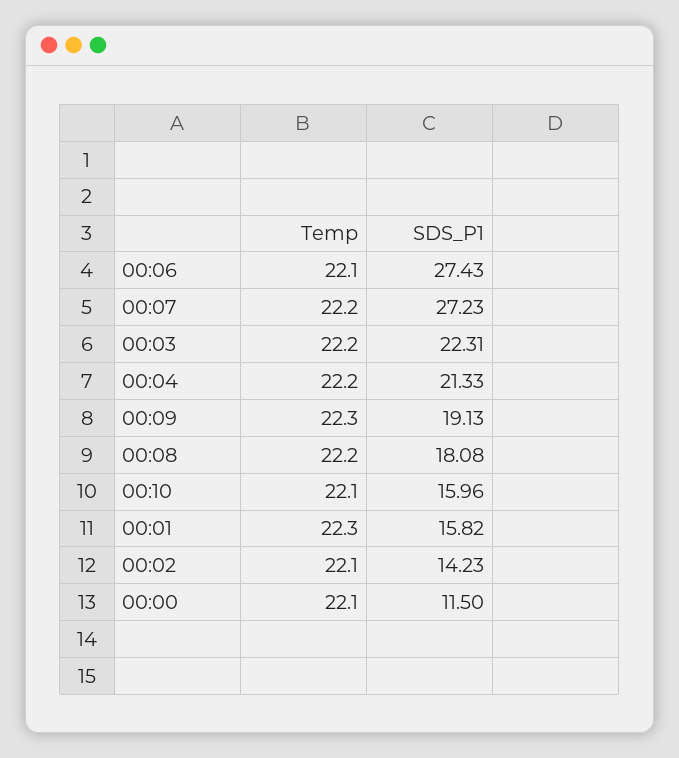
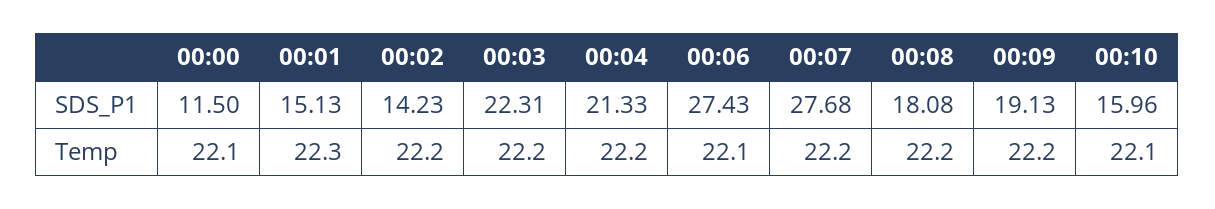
  {
    "Temp": {
      "00:06": 22.1,
      "00:07": 22.2,
      "00:03": 22.2,
      "00:04": 22.2,
-     "00:09": 22.3,
+     "00:09": 22.2,
      "00:08": 22.2,
      "00:10": 22.1,
      "00:01": 22.3,
-     "00:02": 22.1,
+     "00:02": 22.2,
      "00:00": 22.1
    },
    "SDS_P1": {
      "00:06": 27.43,
-     "00:07": 27.23,
+     "00:07": 27.68,
      "00:03": 22.31,
      "00:04": 21.33,
      "00:09": 19.13,
      "00:08": 18.08,
      "00:10": 15.96,
-     "00:01": 15.82,
+     "00:01": 15.13,
      "00:02": 14.23,
      "00:00": 11.5
    }
  }

